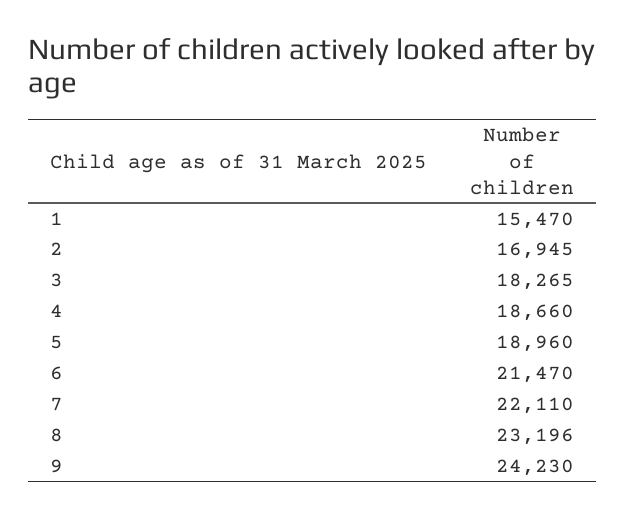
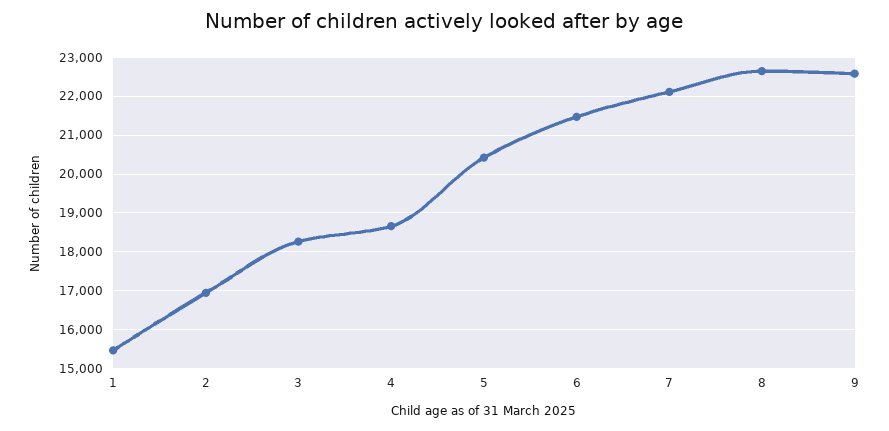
  {
    "1": 15470,
    "2": 16945,
    "3": 18265,
    "4": 18660,
-   "5": 18960,
+   "5": 20400,
    "6": 21470,
    "7": 22110,
-   "8": 23196,
+   "8": 22600,
-   "9": 24230
+   "9": 22600
  }

